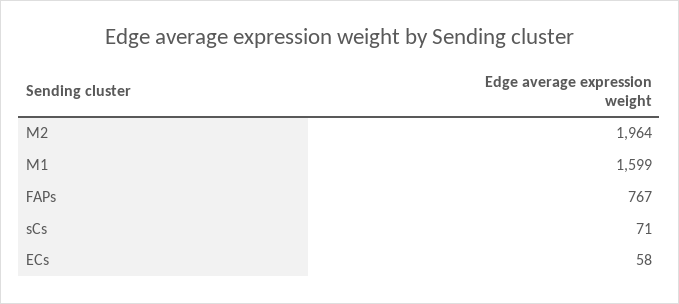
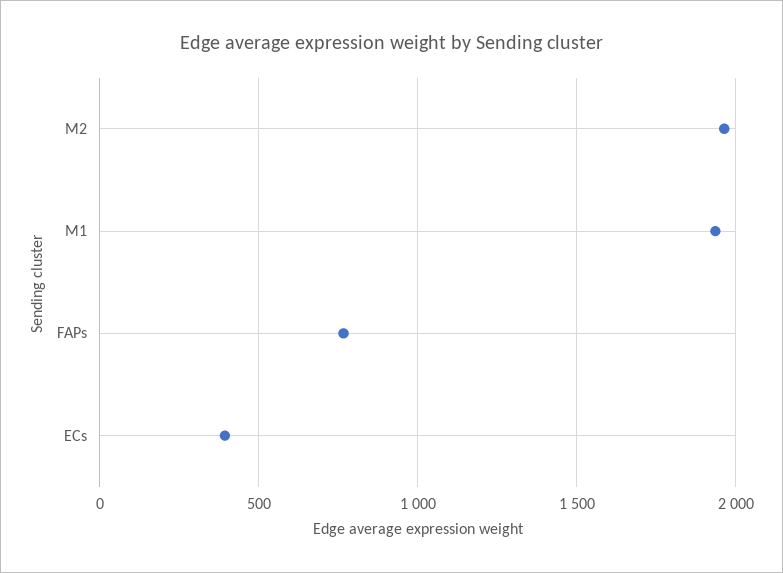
  {
    "M2": 1964,
-   "M1": 1599,
+   "M1": 1950,
    "FAPs": 767,
-   "sCs": 71,
-   "ECs": 58
+   "ECs": 400
  }

